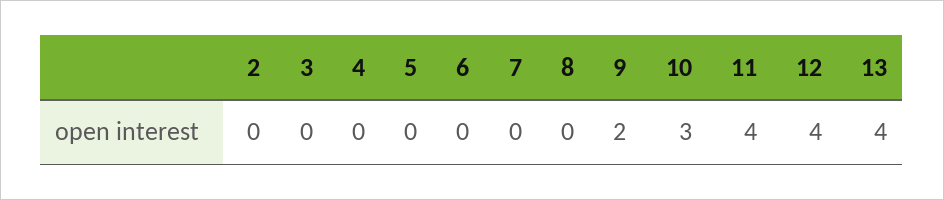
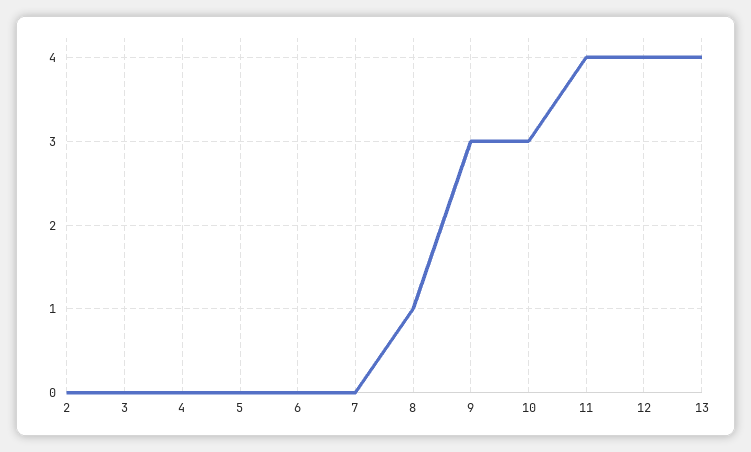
  {
    "2": 0,
    "3": 0,
    "4": 0,
    "5": 0,
    "6": 0,
    "7": 0,
-   "8": 0,
+   "8": 1,
-   "9": 2,
+   "9": 3,
    "10": 3,
    "11": 4,
    "12": 4,
    "13": 4
  }

